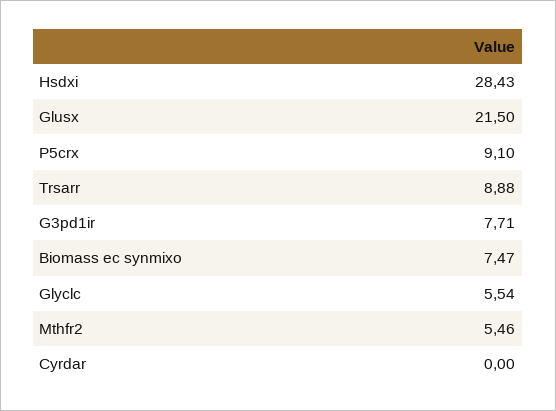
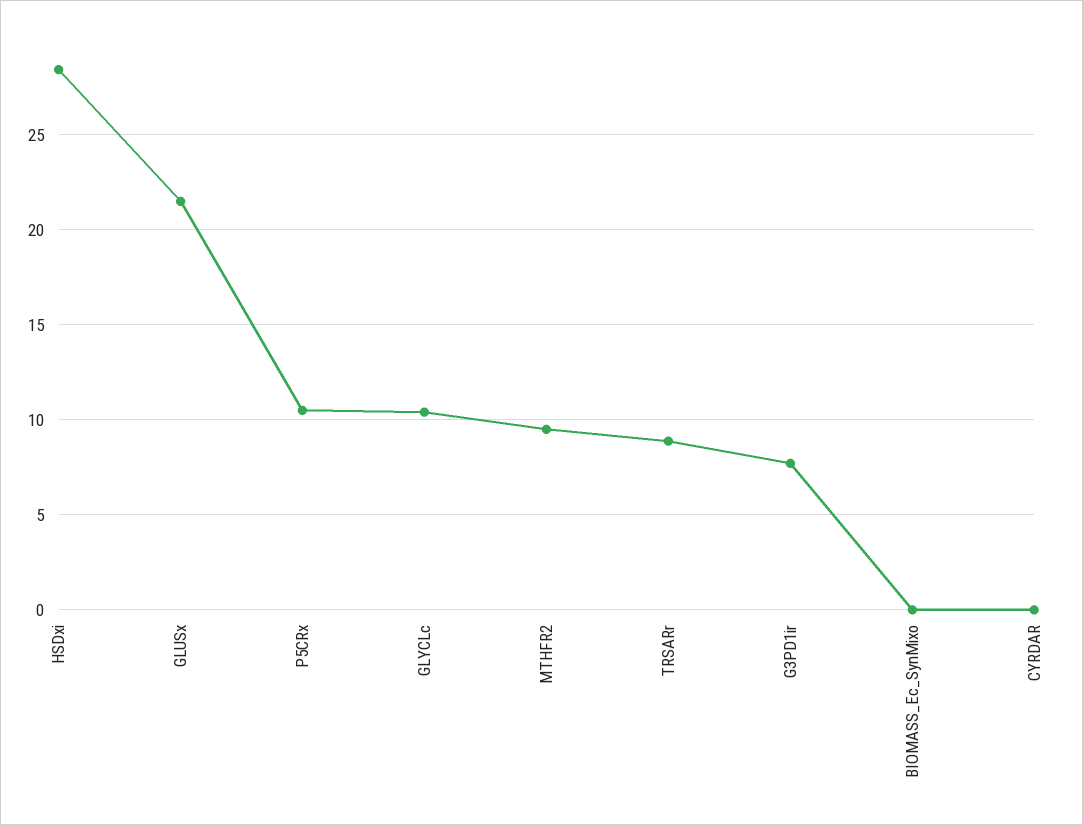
  {
    "Hsdxi": 28.43,
    "Glusx": 21.5,
-   "P5crx": 9.1,
+   "P5crx": 10.5,
    "Trsarr": 8.88,
    "G3pd1ir": 7.71,
-   "Biomass ec synmixo": 7.47,
+   "Biomass ec synmixo": 0,
-   "Glyclc": 5.54,
+   "Glyclc": 10.5,
-   "Mthfr2": 5.46,
+   "Mthfr2": 9.5,
    "Cyrdar": 0
  }

